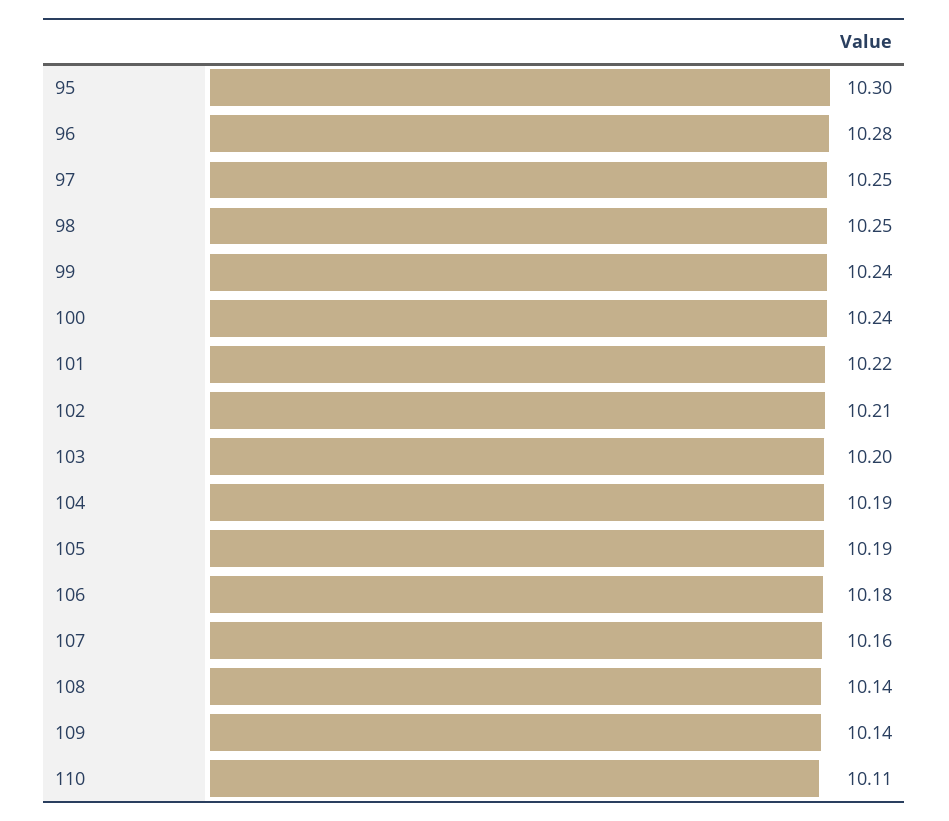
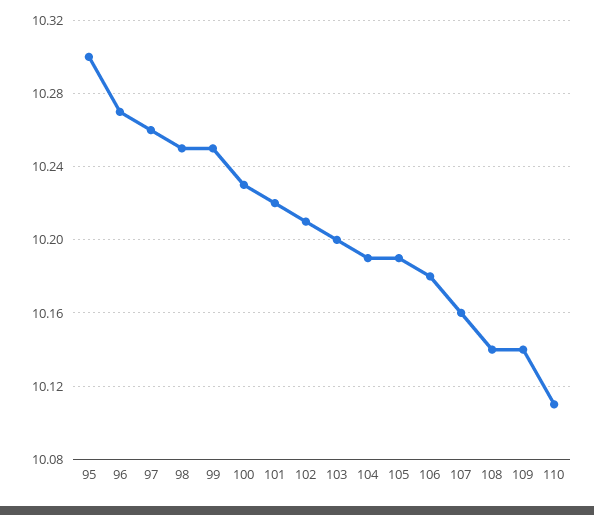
  {
    "95": 10.3,
-   "96": 10.28,
+   "96": 10.27,
-   "97": 10.25,
+   "97": 10.26,
    "98": 10.25,
-   "99": 10.24,
+   "99": 10.25,
-   "100": 10.24,
+   "100": 10.23,
    "101": 10.22,
    "102": 10.21,
    "103": 10.2,
    "104": 10.19,
    "105": 10.19,
    "106": 10.18,
    "107": 10.16,
    "108": 10.14,
    "109": 10.14,
    "110": 10.11
  }

